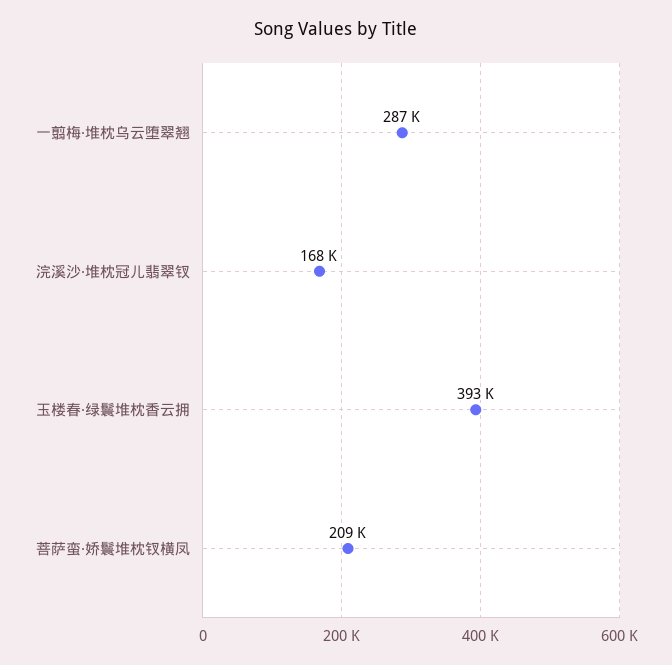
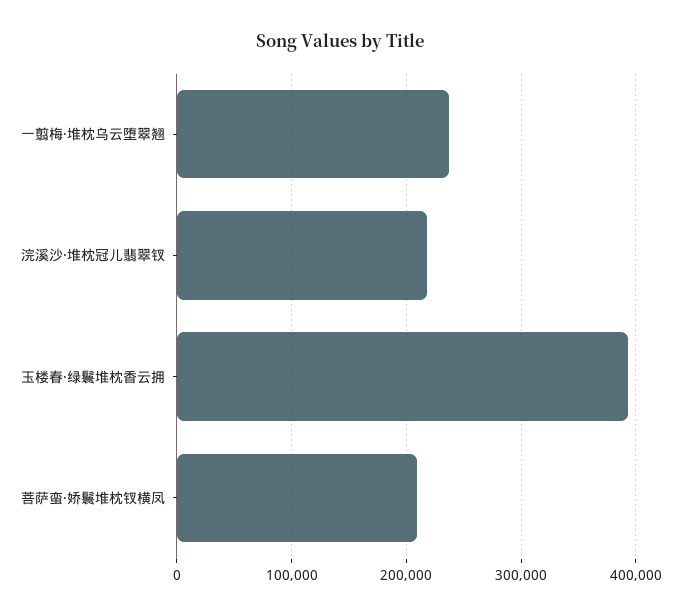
  {
-   "一翦梅·堆枕乌云堕翠翘": 287000,
+   "一翦梅·堆枕乌云堕翠翘": 240000,
-   "浣溪沙·堆枕冠儿翡翠钗": 168000,
+   "浣溪沙·堆枕冠儿翡翠钗": 220000,
    "玉楼春·绿鬟堆枕香云拥": 393000,
    "菩萨蛮·娇鬟堆枕钗横凤": 209000
  }

